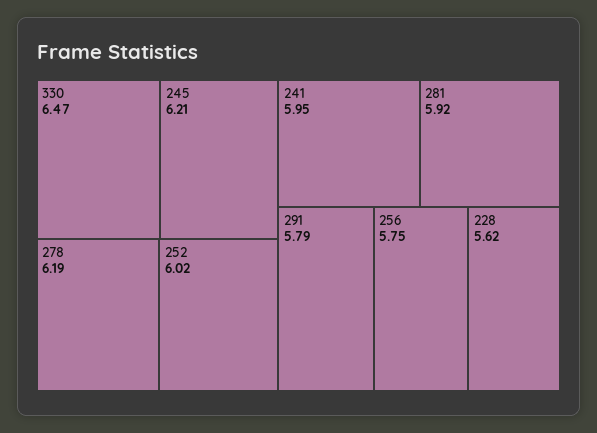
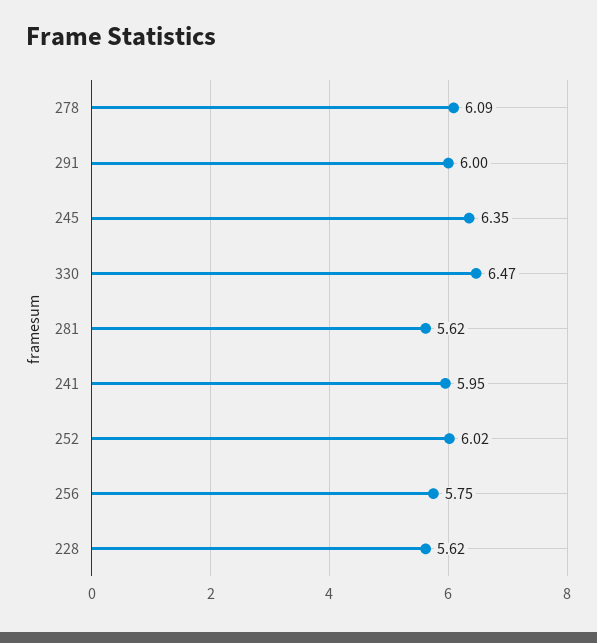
  {
    "330": 6.47,
-   "245": 6.21,
+   "245": 6.35,
-   "278": 6.19,
+   "278": 6.09,
    "252": 6.02,
    "241": 5.95,
-   "281": 5.92,
+   "281": 5.62,
-   "291": 5.79,
+   "291": 6,
    "256": 5.75,
    "228": 5.62
  }

